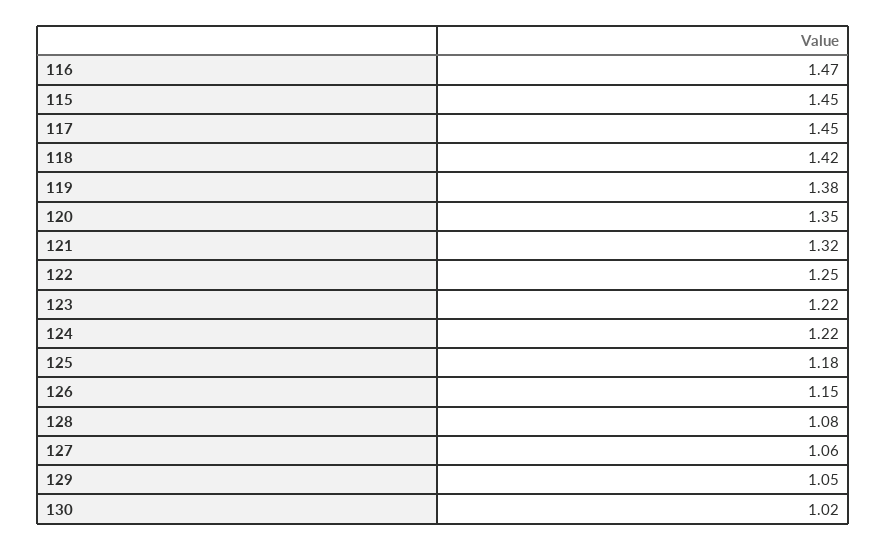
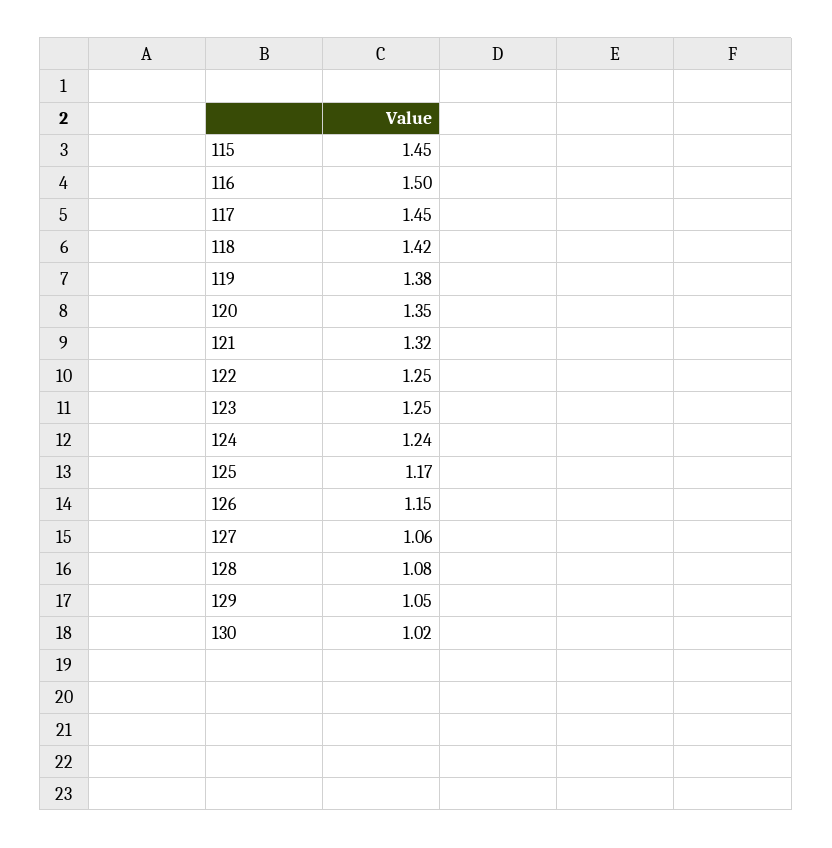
  {
-   "116": 1.47,
+   "116": 1.5,
    "115": 1.45,
    "117": 1.45,
    "118": 1.42,
    "119": 1.38,
    "120": 1.35,
    "121": 1.32,
    "122": 1.25,
-   "123": 1.22,
+   "123": 1.25,
-   "124": 1.22,
+   "124": 1.24,
-   "125": 1.18,
+   "125": 1.17,
    "126": 1.15,
    "128": 1.08,
    "127": 1.06,
    "129": 1.05,
    "130": 1.02
  }

